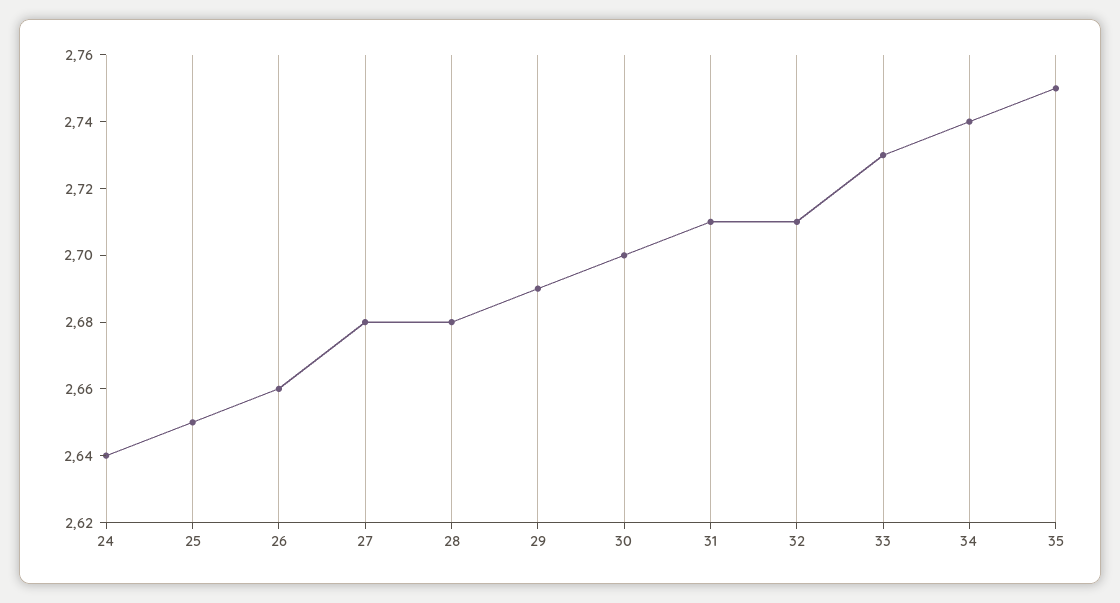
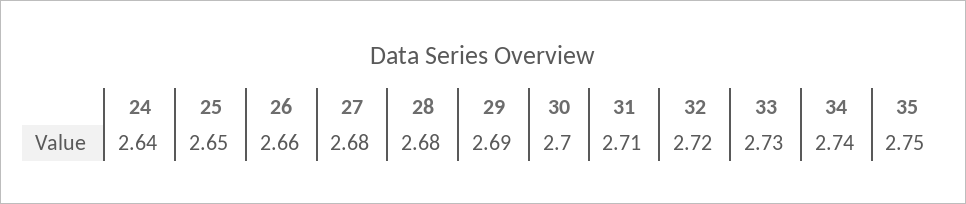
  {
    "24": 2.64,
    "25": 2.65,
    "26": 2.66,
    "27": 2.68,
    "28": 2.68,
    "29": 2.69,
    "30": 2.7,
    "31": 2.71,
-   "32": 2.71,
+   "32": 2.72,
    "33": 2.73,
    "34": 2.74,
    "35": 2.75
  }

